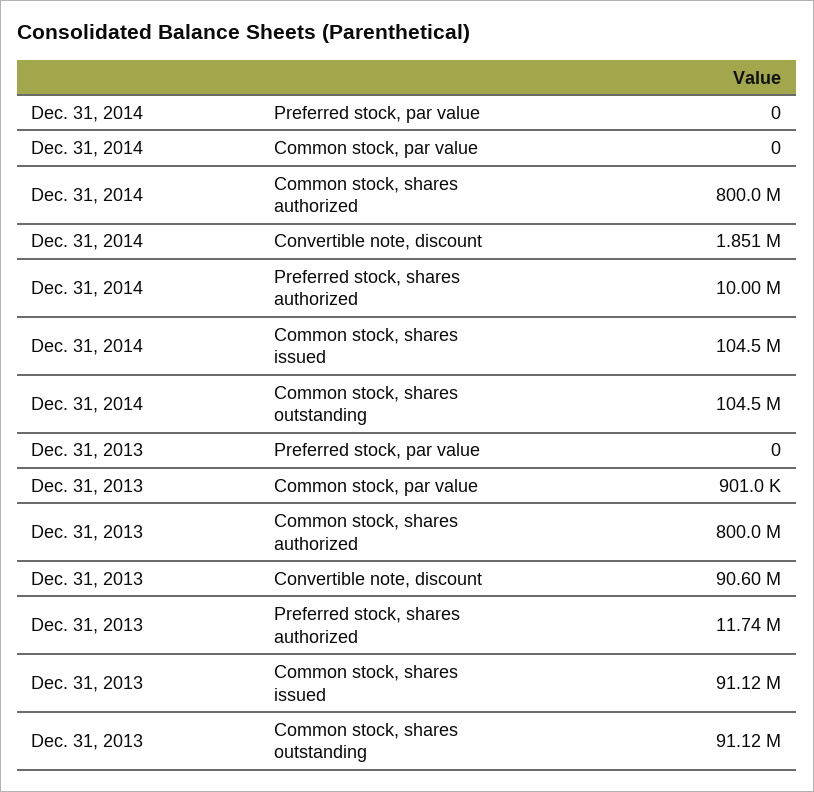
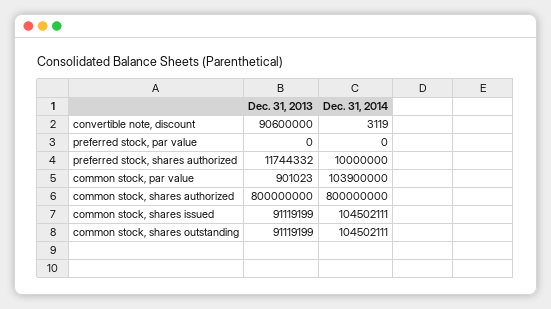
  {
    "Dec. 31, 2014": {
      "Preferred stock, par value": 0,
-     "Common stock, par value": 0,
+     "Common stock, par value": 103900000,
      "Common stock, shares authorized": 800000000,
-     "Convertible note, discount": 1851000,
+     "Convertible note, discount": 3119,
      "Preferred stock, shares authorized": 10000000,
      "Common stock, shares issued": 104502111,
      "Common stock, shares outstanding": 104502111
    },
    "Dec. 31, 2013": {
      "Preferred stock, par value": 0,
      "Common stock, par value": 901023,
      "Common stock, shares authorized": 800000000,
      "Convertible note, discount": 90600000,
      "Preferred stock, shares authorized": 11744332,
      "Common stock, shares issued": 91119199,
      "Common stock, shares outstanding": 91119199
    }
  }

